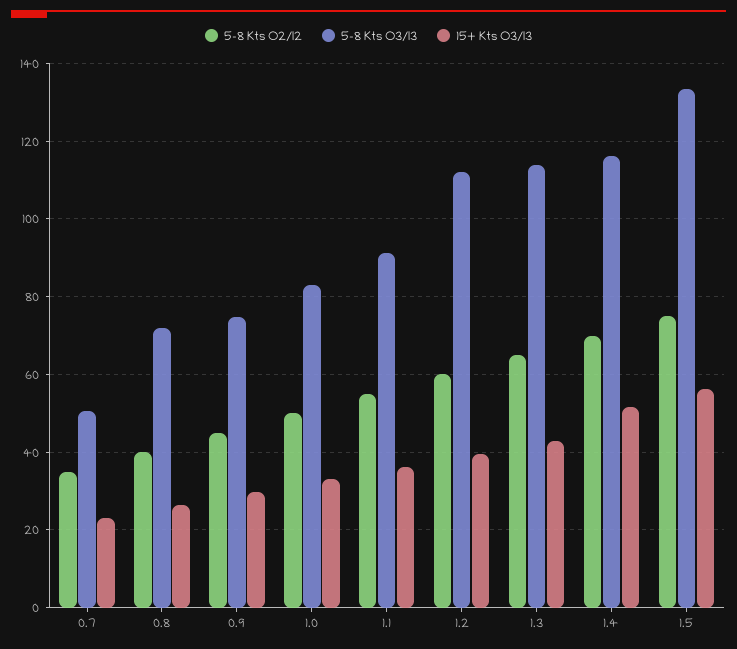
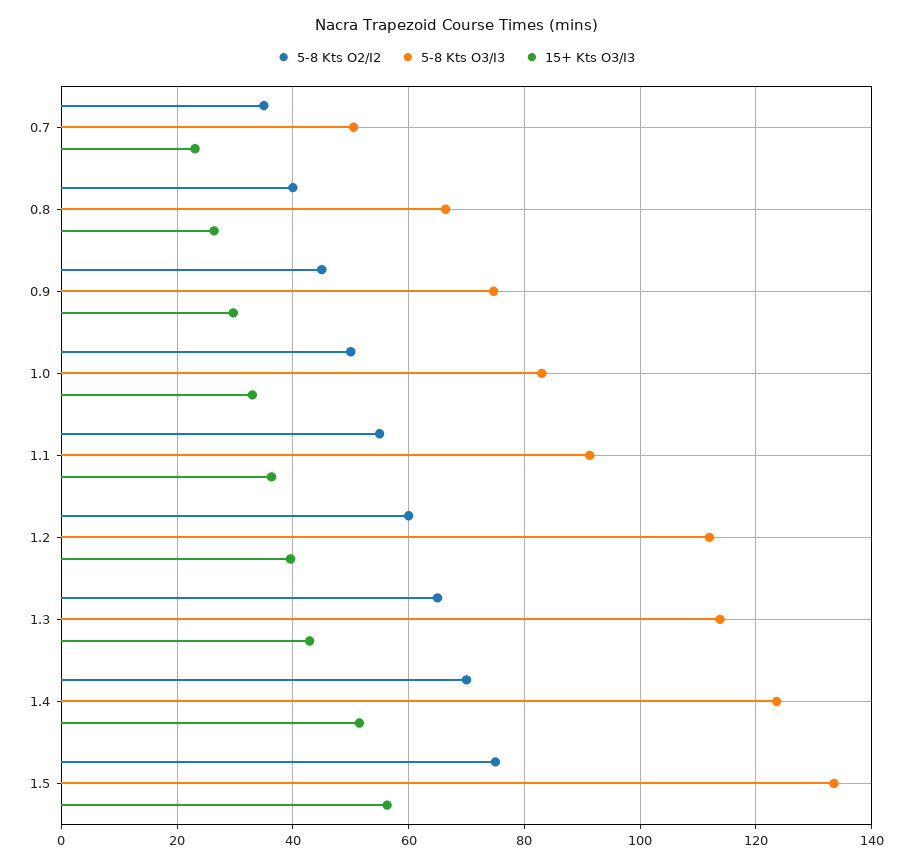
  {
    "5-8 Kts O2/I2": {
      "0.7": 36,
      "0.8": 40,
      "0.9": 46,
      "1.0": 50,
      "1.1": 56,
      "1.2": 60,
      "1.3": 66,
      "1.4": 70,
      "1.5": 76
    },
    "5-8 Kts O3/I3": {
      "0.7": 50,
-     "0.8": 72,
+     "0.8": 66,
      "0.9": 74,
      "1.0": 84,
      "1.1": 92,
      "1.2": 112,
      "1.3": 114,
-     "1.4": 116,
+     "1.4": 124,
      "1.5": 134
    },
    "15+ Kts O3/I3": {
      "0.7": 24,
      "0.8": 26,
      "0.9": 30,
      "1.0": 34,
      "1.1": 36,
      "1.2": 40,
      "1.3": 42,
      "1.4": 52,
      "1.5": 56
    }
  }

